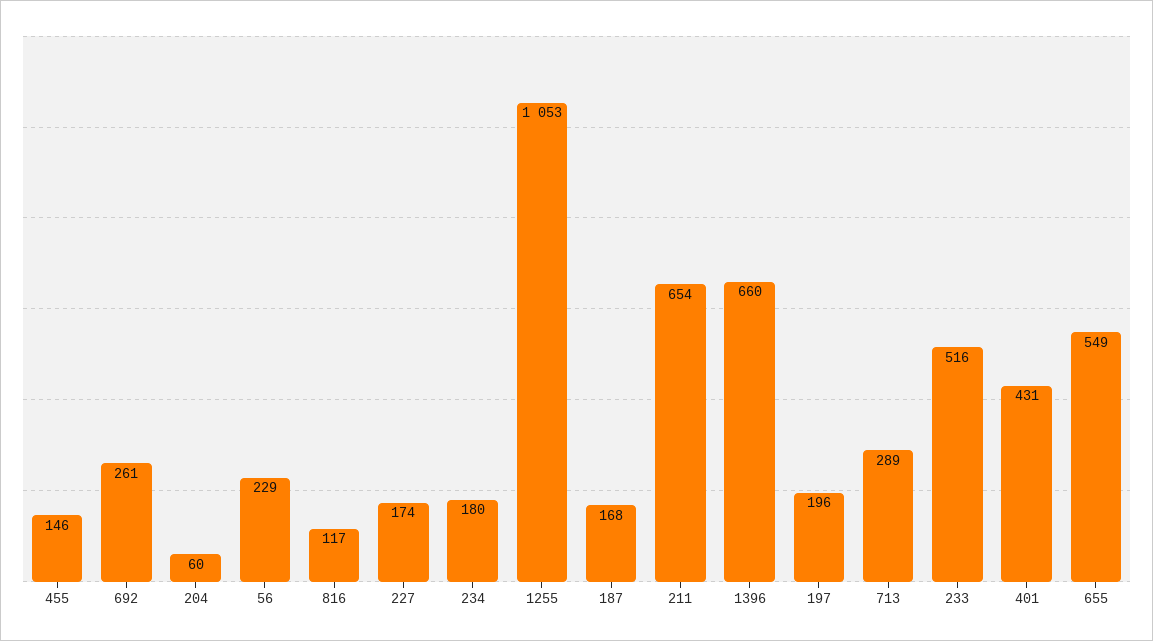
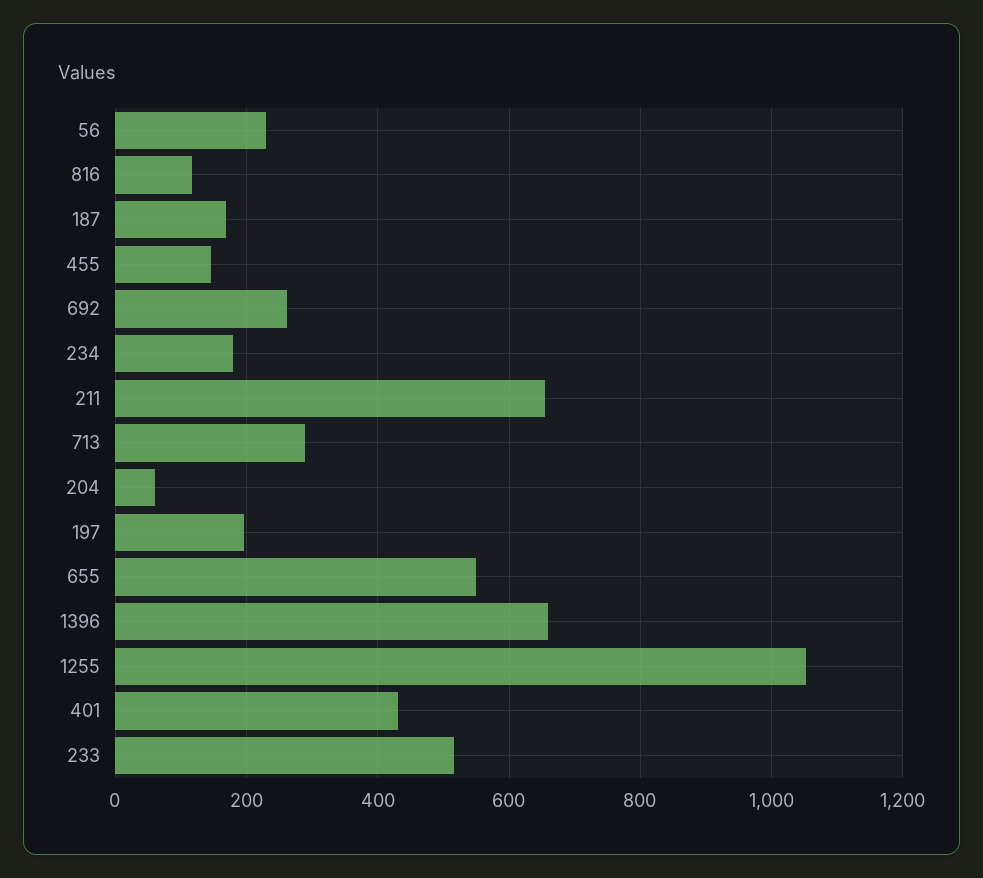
  {
    "455": 146,
    "692": 261,
    "204": 60,
    "56": 229,
    "816": 117,
-   "227": 174,
    "234": 180,
    "1255": 1053,
    "187": 168,
    "211": 654,
    "1396": 660,
    "197": 196,
    "713": 289,
    "233": 516,
    "401": 431,
    "655": 549
  }

